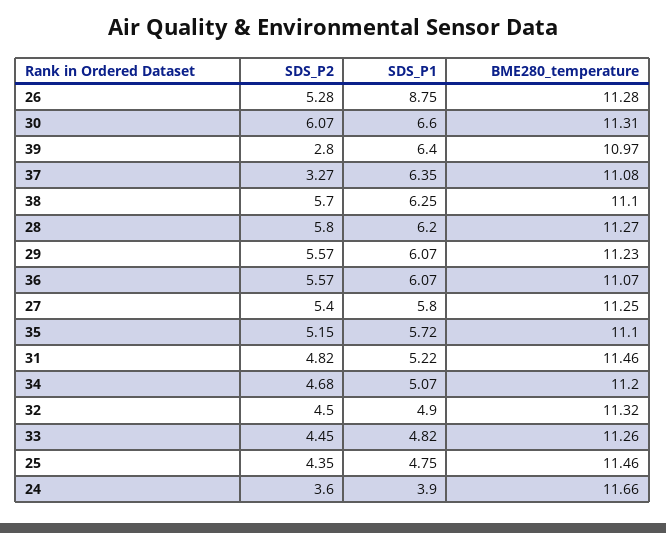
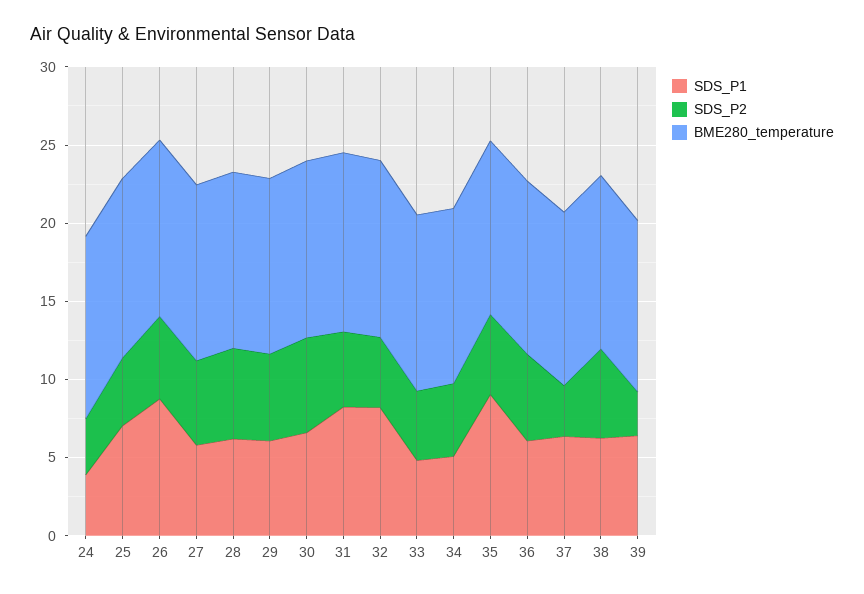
  {
    "SDS_P2": {
      "26": 5.28,
      "30": 6.07,
      "39": 2.8,
      "37": 3.27,
      "38": 5.7,
      "28": 5.8,
      "29": 5.57,
      "36": 5.57,
      "27": 5.4,
      "35": 5.15,
      "31": 4.82,
      "34": 4.68,
      "32": 4.5,
      "33": 4.45,
      "25": 4.35,
      "24": 3.6
    },
    "SDS_P1": {
      "26": 8.75,
      "30": 6.6,
      "39": 6.4,
      "37": 6.35,
      "38": 6.25,
      "28": 6.2,
      "29": 6.07,
      "36": 6.07,
      "27": 5.8,
-     "35": 5.72,
+     "35": 9,
-     "31": 5.22,
+     "31": 8,
      "34": 5.07,
-     "32": 4.9,
+     "32": 8,
      "33": 4.82,
-     "25": 4.75,
+     "25": 7,
      "24": 3.9
    },
    "BME280_temperature": {
      "26": 11.28,
      "30": 11.31,
      "39": 10.97,
      "37": 11.08,
      "38": 11.1,
      "28": 11.27,
      "29": 11.23,
      "36": 11.07,
      "27": 11.25,
      "35": 11.1,
      "31": 11.46,
      "34": 11.2,
      "32": 11.32,
      "33": 11.26,
      "25": 11.46,
      "24": 11.66
    }
  }

